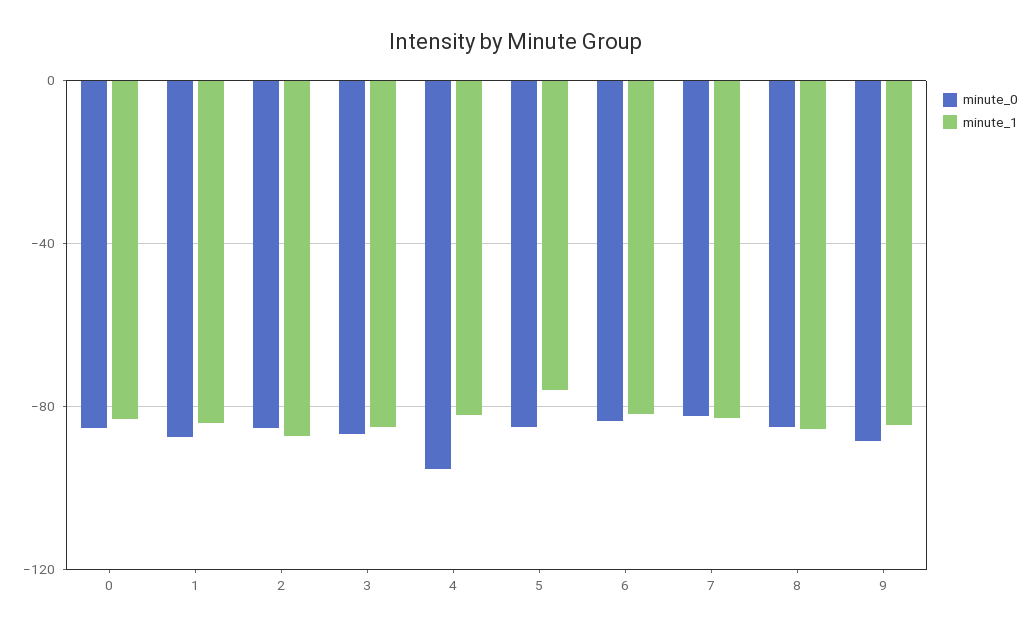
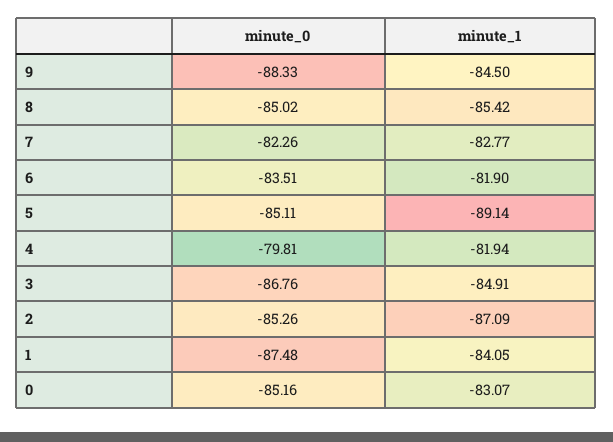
  {
    "minute_0": {
      "0": -85.16,
      "1": -87.48,
      "2": -85.26,
      "3": -86.76,
-     "4": -95,
+     "4": -79.81,
      "5": -85.11,
      "6": -83.51,
      "7": -82.26,
      "8": -85.02,
      "9": -88.33
    },
    "minute_1": {
      "0": -83.07,
      "1": -84.05,
      "2": -87.09,
      "3": -84.91,
      "4": -81.94,
-     "5": -75,
+     "5": -89.14,
      "6": -81.9,
      "7": -82.77,
      "8": -85.42,
      "9": -84.5
    }
  }

